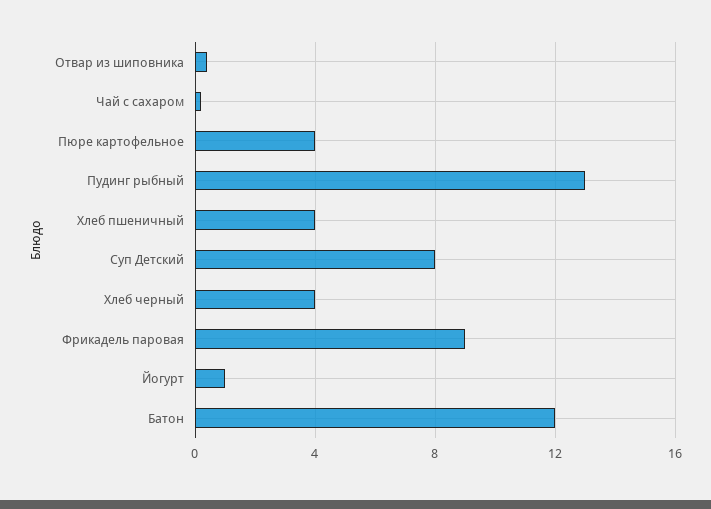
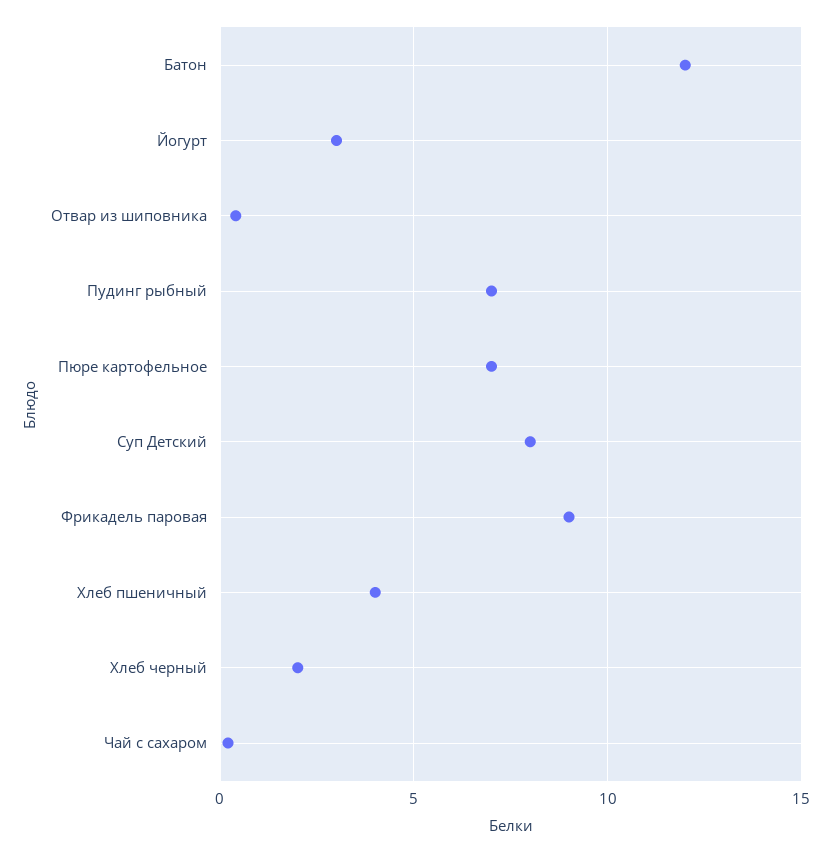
  {
    "Отвар из шиповника": 0.5,
    "Чай с сахаром": 0,
-   "Пюре картофельное": 4,
+   "Пюре картофельное": 7,
-   "Пудинг рыбный": 13,
+   "Пудинг рыбный": 7,
    "Хлеб пшеничный": 4,
    "Суп Детский": 8,
-   "Хлеб черный": 4,
+   "Хлеб черный": 2,
    "Фрикадель паровая": 9,
-   "Йогурт": 1,
+   "Йогурт": 3,
    "Батон": 12
  }

